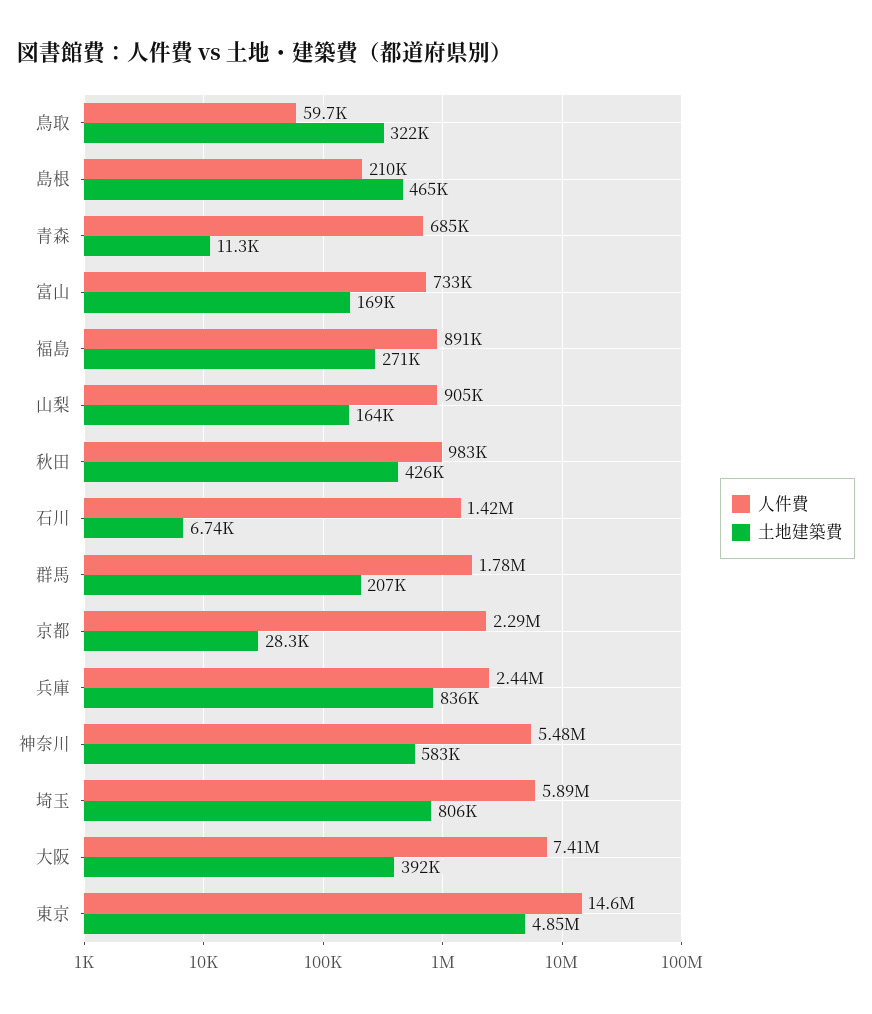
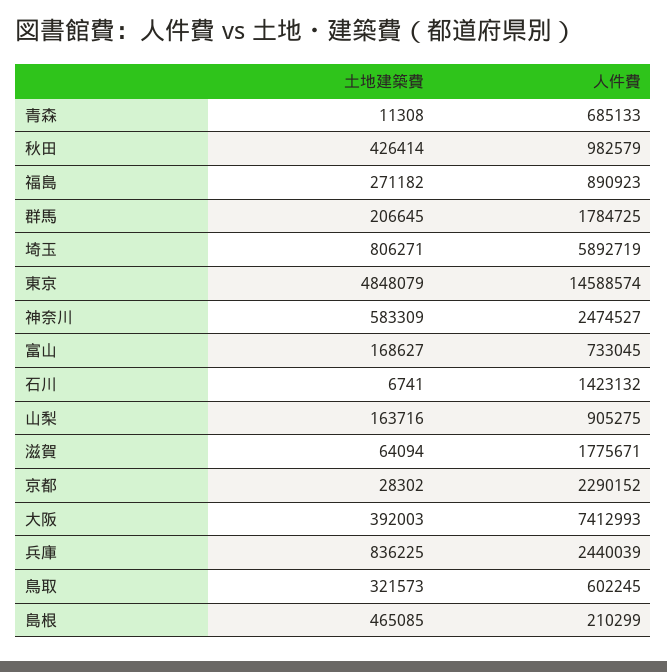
  {
    "人件費": {
-     "鳥取": 59700,
+     "鳥取": 602245,
      "島根": 210299,
      "青森": 685133,
      "富山": 733045,
      "福島": 890923,
      "山梨": 905275,
      "秋田": 982579,
      "石川": 1423132,
      "群馬": 1784725,
      "京都": 2290152,
      "兵庫": 2440039,
-     "神奈川": 5480000,
+     "神奈川": 2474527,
      "埼玉": 5892719,
      "大阪": 7412993,
-     "東京": 14588574
+     "東京": 14588574,
+     "滋賀": 1775671
    },
    "土地建築費": {
      "鳥取": 321573,
      "島根": 465085,
      "青森": 11308,
      "富山": 168627,
      "福島": 271182,
      "山梨": 163716,
      "秋田": 426414,
      "石川": 6741,
      "群馬": 206645,
      "京都": 28302,
      "兵庫": 836225,
      "神奈川": 583309,
      "埼玉": 806271,
      "大阪": 392003,
-     "東京": 4848079
+     "東京": 4848079,
+     "滋賀": 64094
    }
  }

